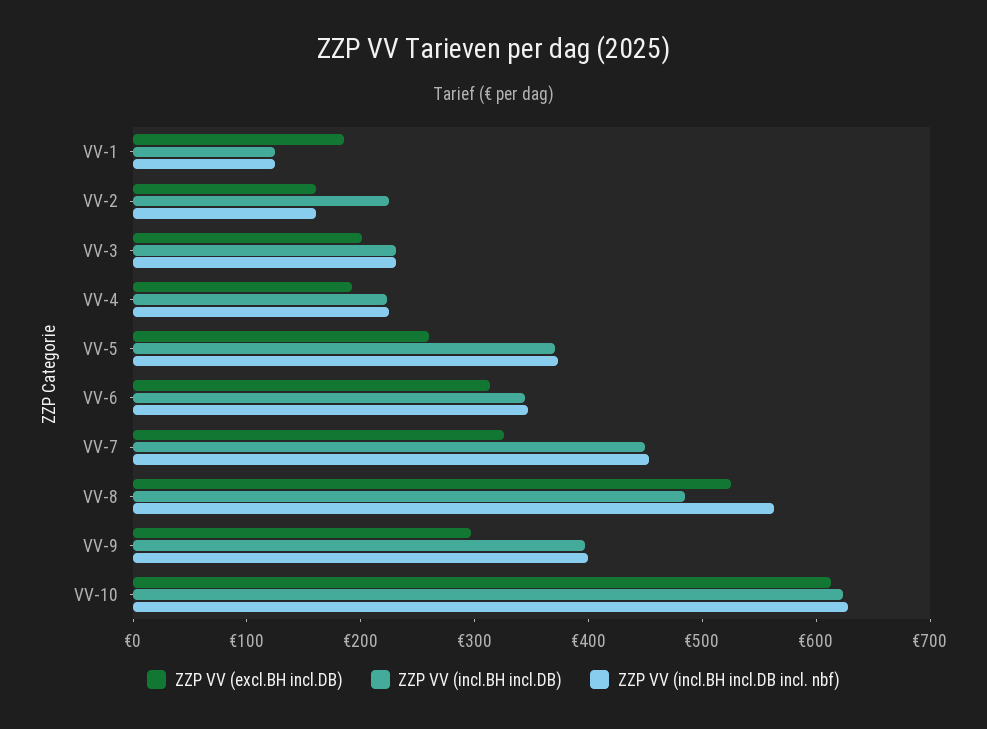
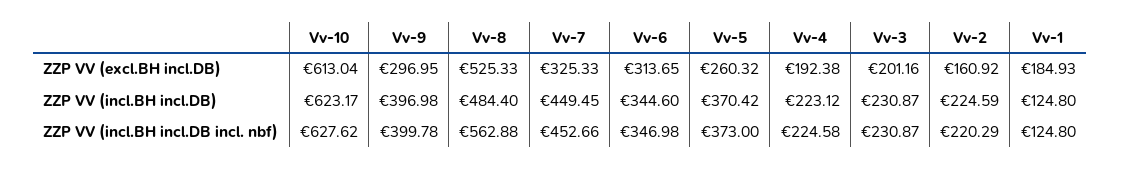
  {
    "ZZP VV (excl.BH incl.DB)": {
      "VV-1": 184.93,
      "VV-2": 160.92,
      "VV-3": 201.16,
      "VV-4": 192.38,
      "VV-5": 260.32,
      "VV-6": 313.65,
      "VV-7": 325.33,
      "VV-8": 525.33,
      "VV-9": 296.95,
      "VV-10": 613.04
    },
    "ZZP VV (incl.BH incl.DB)": {
      "VV-1": 124.8,
      "VV-2": 224.59,
      "VV-3": 230.87,
      "VV-4": 223.12,
      "VV-5": 370.42,
      "VV-6": 344.6,
      "VV-7": 449.45,
      "VV-8": 484.4,
      "VV-9": 396.98,
      "VV-10": 623.17
    },
    "ZZP VV (incl.BH incl.DB incl. nbf)": {
      "VV-1": 124.8,
-     "VV-2": 160,
+     "VV-2": 220.29,
      "VV-3": 230.87,
      "VV-4": 224.58,
      "VV-5": 373,
      "VV-6": 346.98,
      "VV-7": 452.66,
      "VV-8": 562.88,
      "VV-9": 399.78,
      "VV-10": 627.62
    }
  }

